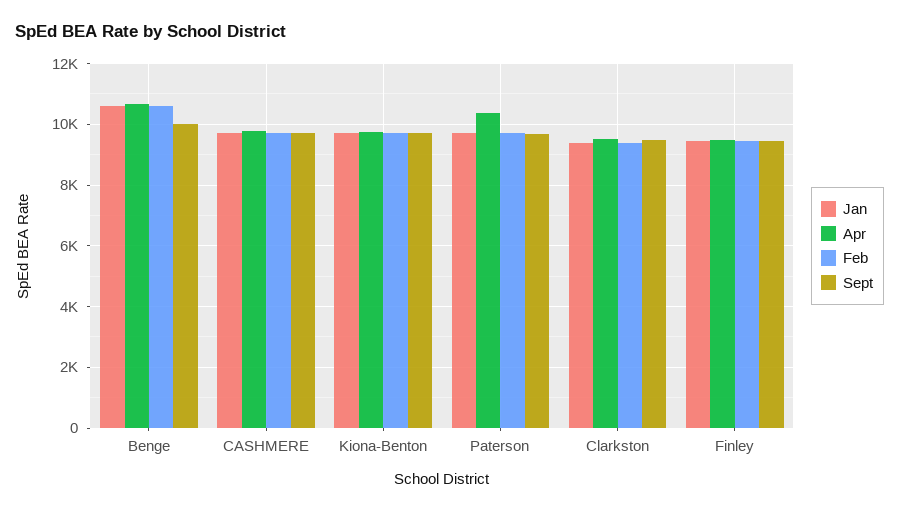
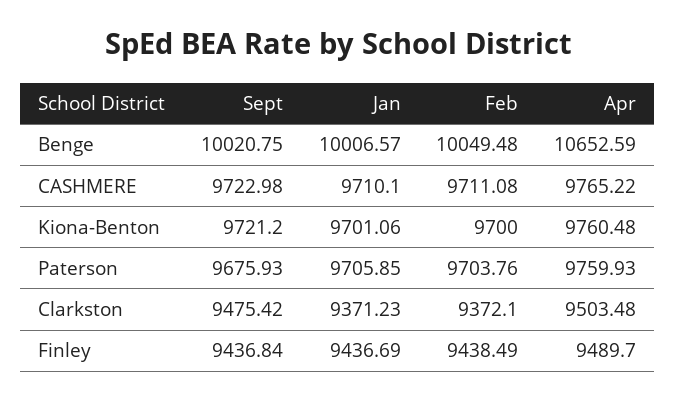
  {
    "Jan": {
-     "Benge": 10600,
+     "Benge": 10006.57,
      "CASHMERE": 9710.1,
      "Kiona-Benton": 9701.06,
      "Paterson": 9705.85,
      "Clarkston": 9371.23,
      "Finley": 9436.69
    },
    "Apr": {
      "Benge": 10652.59,
      "CASHMERE": 9765.22,
      "Kiona-Benton": 9760.48,
-     "Paterson": 10400,
+     "Paterson": 9759.93,
      "Clarkston": 9503.48,
      "Finley": 9489.7
    },
    "Feb": {
-     "Benge": 10600,
+     "Benge": 10049.48,
      "CASHMERE": 9711.08,
      "Kiona-Benton": 9700,
      "Paterson": 9703.76,
      "Clarkston": 9372.1,
      "Finley": 9438.49
    },
    "Sept": {
      "Benge": 10020.75,
      "CASHMERE": 9722.98,
      "Kiona-Benton": 9721.2,
      "Paterson": 9675.93,
      "Clarkston": 9475.42,
      "Finley": 9436.84
    }
  }

